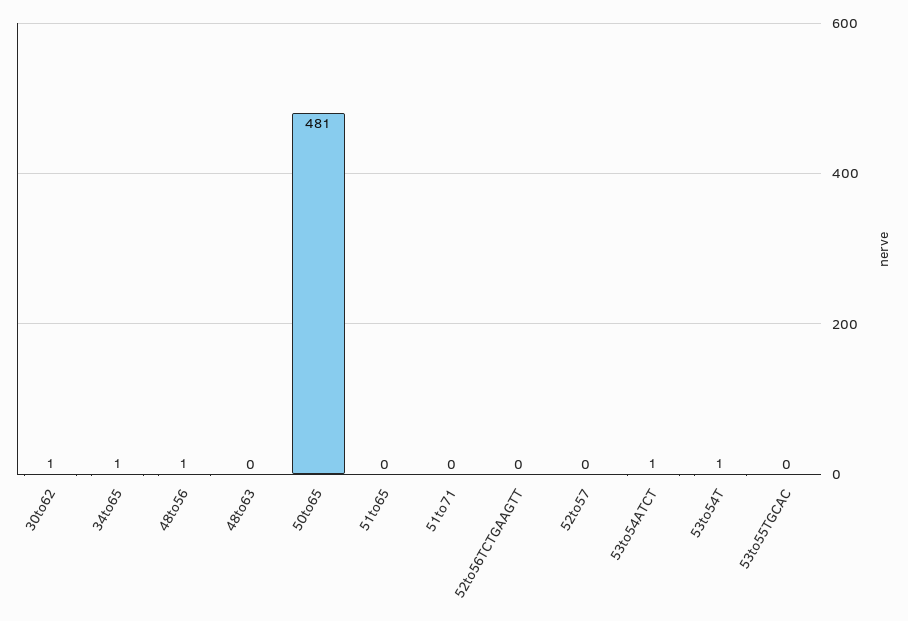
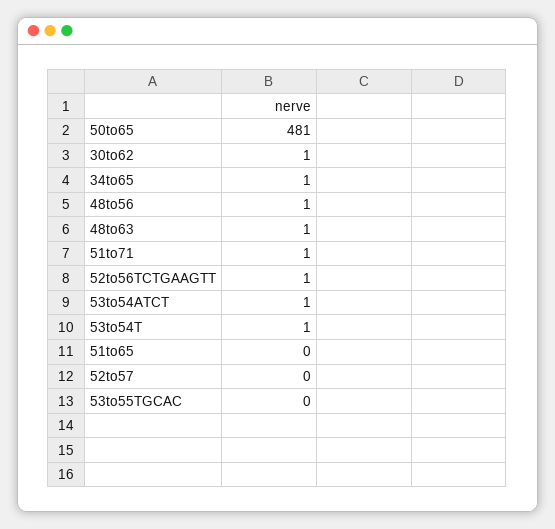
  {
    "30to62": 1,
    "34to65": 1,
    "48to56": 1,
-   "48to63": 0,
+   "48to63": 1,
    "50to65": 481,
    "51to65": 0,
-   "51to71": 0,
+   "51to71": 1,
-   "52to56TCTGAAGTT": 0,
+   "52to56TCTGAAGTT": 1,
    "52to57": 0,
    "53to54ATCT": 1,
    "53to54T": 1,
    "53to55TGCAC": 0
  }

